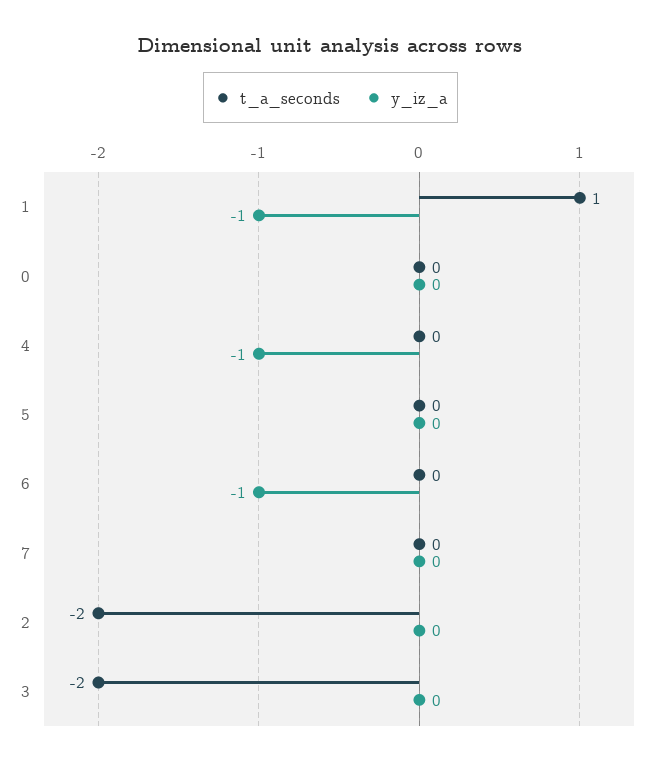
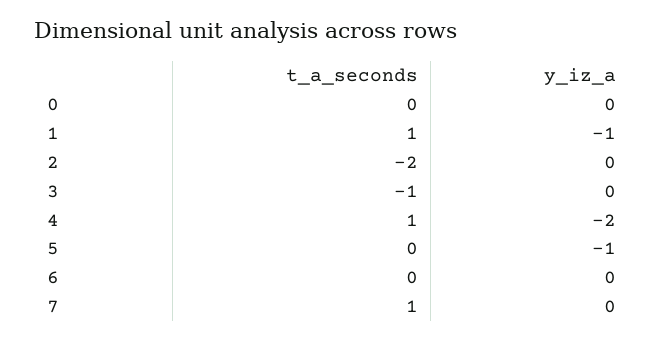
  {
    "t_a_seconds": {
      "1": 1,
      "0": 0,
-     "4": 0,
+     "4": 1,
      "5": 0,
      "6": 0,
-     "7": 0,
+     "7": 1,
      "2": -2,
-     "3": -2
+     "3": -1
    },
    "y_iz_a": {
      "1": -1,
      "0": 0,
-     "4": -1,
+     "4": -2,
-     "5": 0,
+     "5": -1,
-     "6": -1,
+     "6": 0,
      "7": 0,
      "2": 0,
      "3": 0
    }
  }

